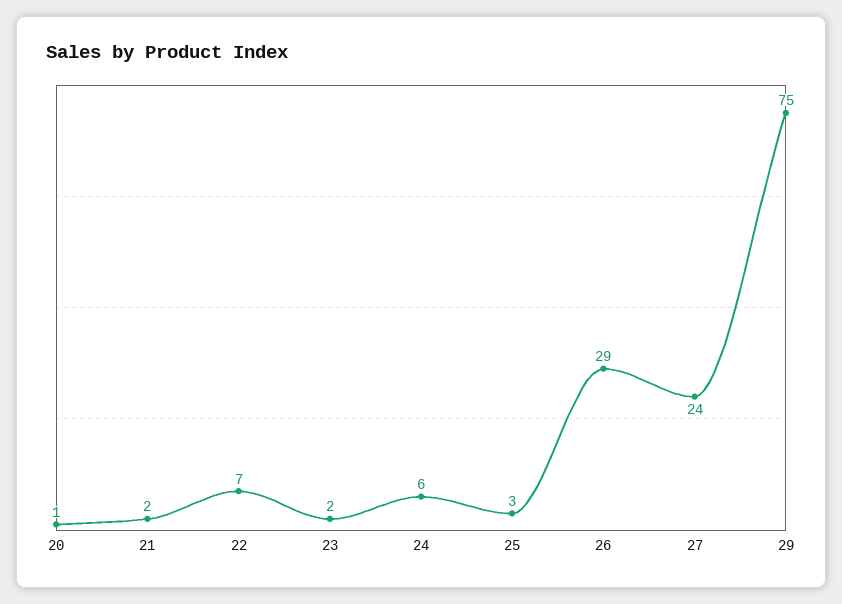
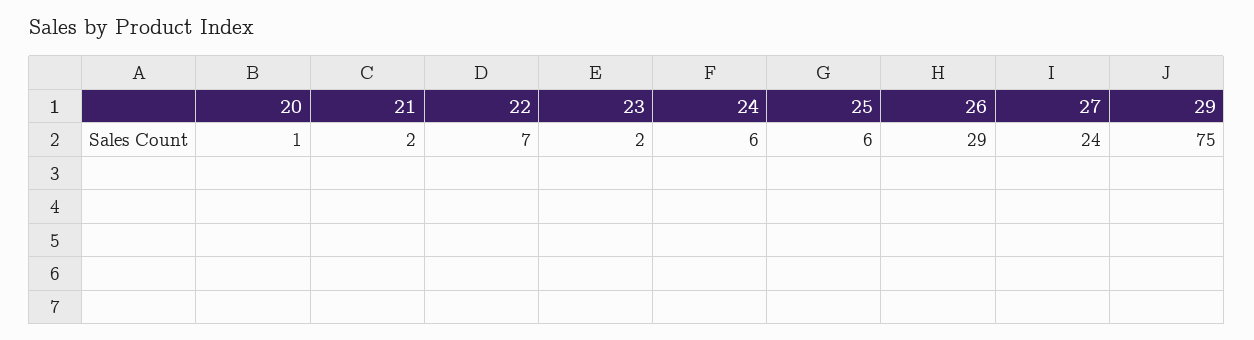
  {
    "20": 1,
    "21": 2,
    "22": 7,
    "23": 2,
    "24": 6,
-   "25": 3,
+   "25": 6,
    "26": 29,
    "27": 24,
    "29": 75
  }

